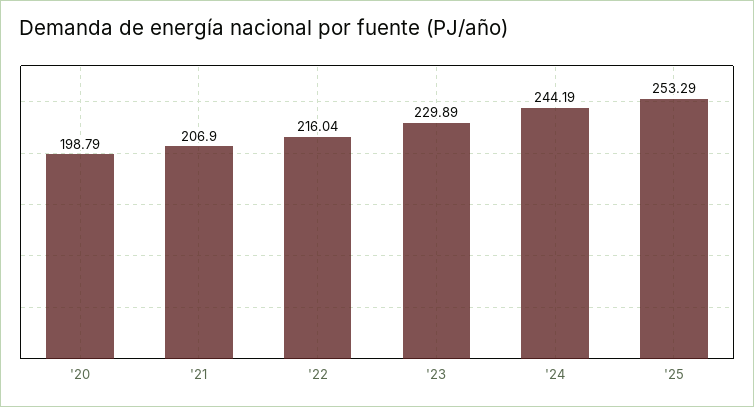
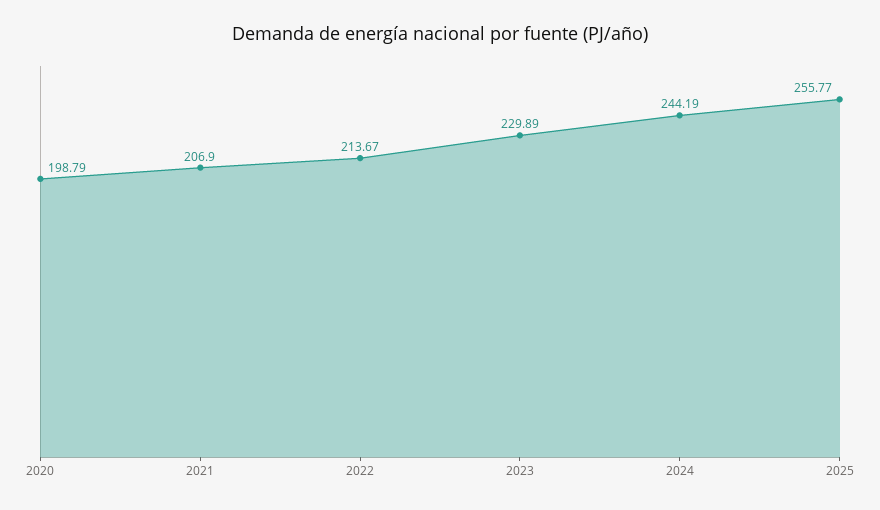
  {
    "'20": 198.79,
    "'21": 206.9,
-   "'22": 216.04,
+   "'22": 213.67,
    "'23": 229.89,
    "'24": 244.19,
-   "'25": 253.29
+   "'25": 255.77
  }

